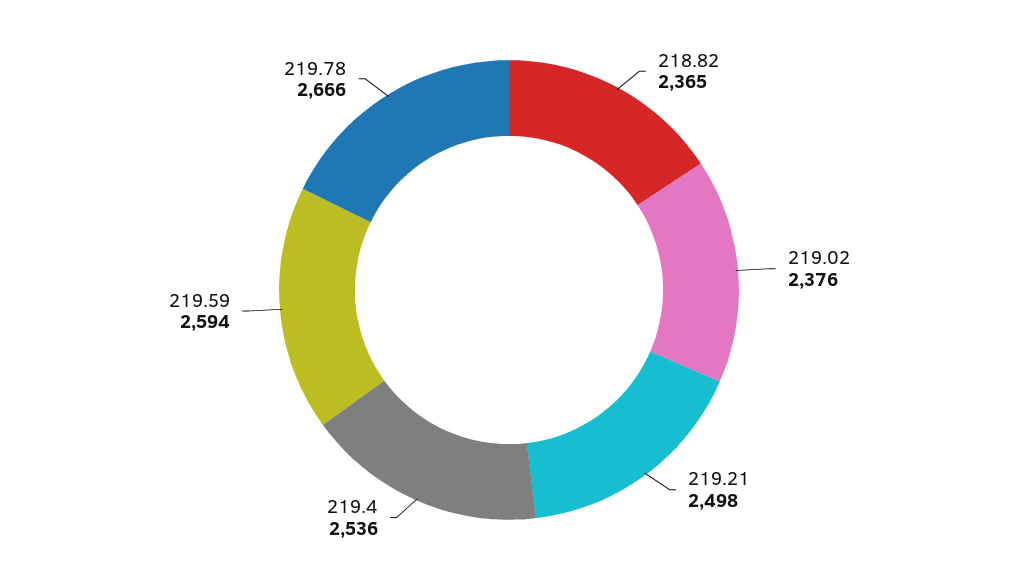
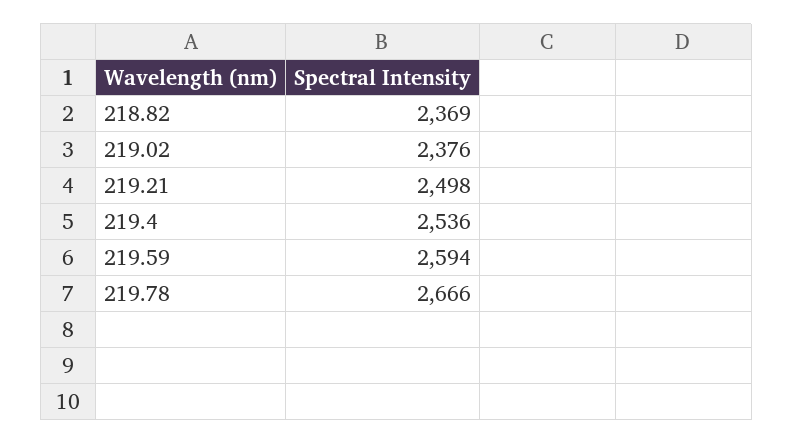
  {
-   "218.82": 2365,
+   "218.82": 2369,
    "219.02": 2376,
    "219.21": 2498,
    "219.4": 2536,
    "219.59": 2594,
    "219.78": 2666
  }

